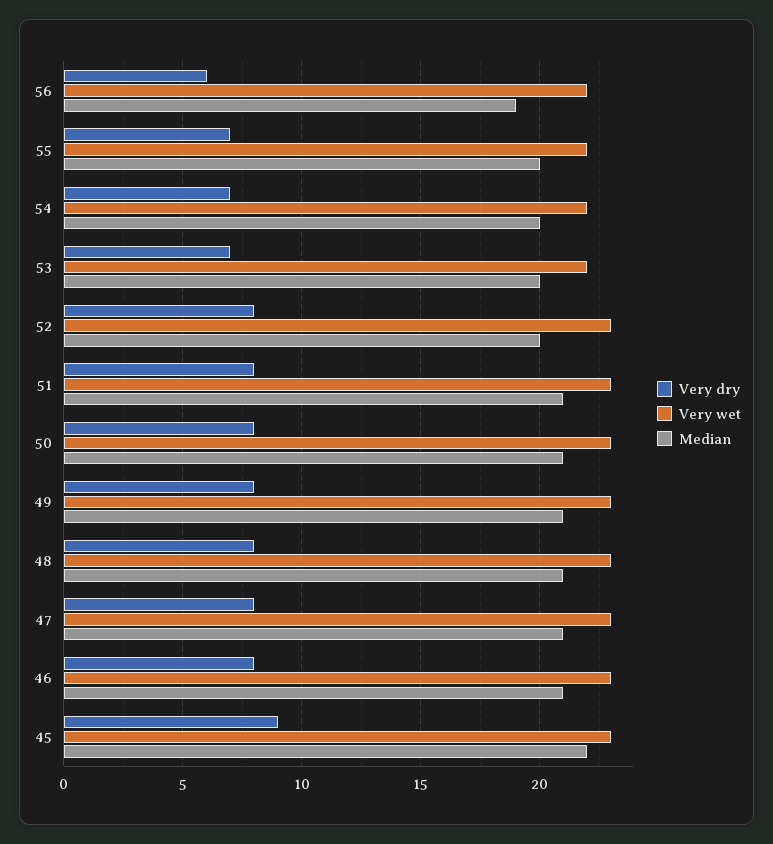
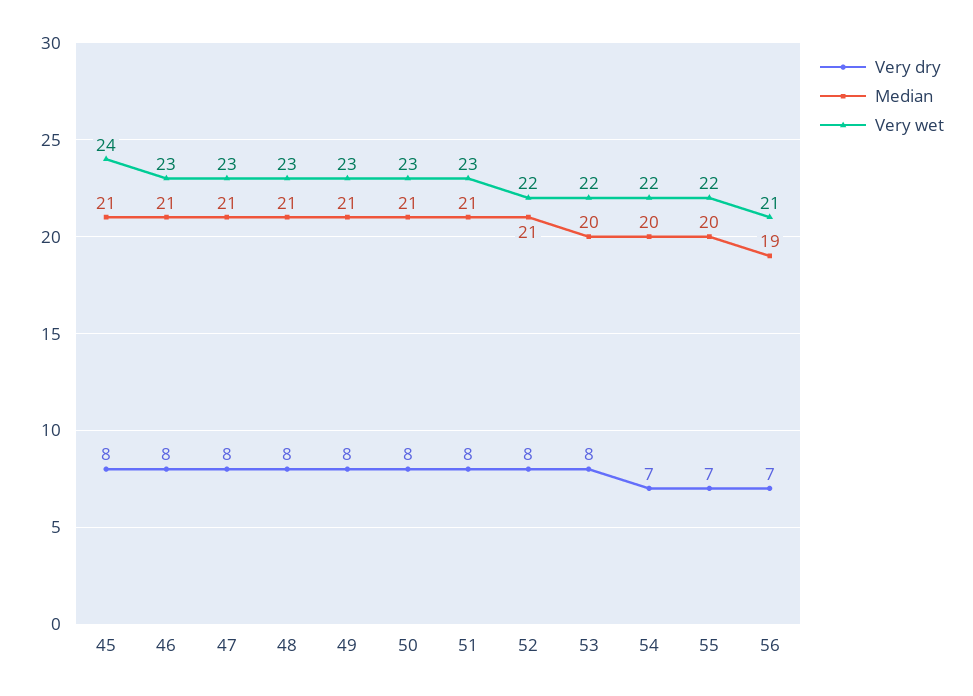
  {
    "Very dry": {
-     "56": 6,
+     "56": 7,
      "55": 7,
      "54": 7,
-     "53": 7,
+     "53": 8,
      "52": 8,
      "51": 8,
      "50": 8,
      "49": 8,
      "48": 8,
      "47": 8,
      "46": 8,
-     "45": 9
+     "45": 8
    },
    "Very wet": {
-     "56": 22,
+     "56": 21,
      "55": 22,
      "54": 22,
      "53": 22,
-     "52": 23,
+     "52": 22,
      "51": 23,
      "50": 23,
      "49": 23,
      "48": 23,
      "47": 23,
      "46": 23,
-     "45": 23
+     "45": 24
    },
    "Median": {
      "56": 19,
      "55": 20,
      "54": 20,
      "53": 20,
-     "52": 20,
+     "52": 21,
      "51": 21,
      "50": 21,
      "49": 21,
      "48": 21,
      "47": 21,
      "46": 21,
-     "45": 22
+     "45": 21
    }
  }

